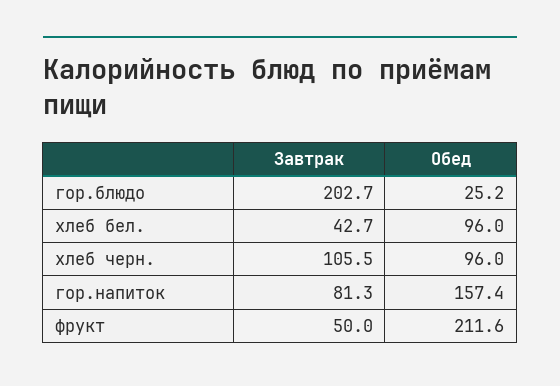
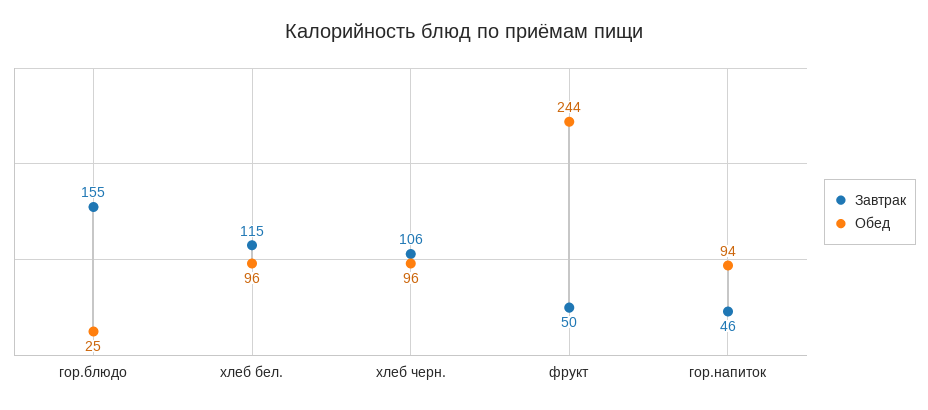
  {
    "Завтрак": {
-     "гор.блюдо": 202.7,
+     "гор.блюдо": 155,
-     "хлеб бел.": 42.7,
+     "хлеб бел.": 115,
      "хлеб черн.": 105.5,
-     "гор.напиток": 81.3,
+     "гор.напиток": 46,
      "фрукт": 50
    },
    "Обед": {
      "гор.блюдо": 25.2,
      "хлеб бел.": 96,
      "хлеб черн.": 96,
-     "гор.напиток": 157.4,
+     "гор.напиток": 94,
-     "фрукт": 211.6
+     "фрукт": 244
    }
  }

